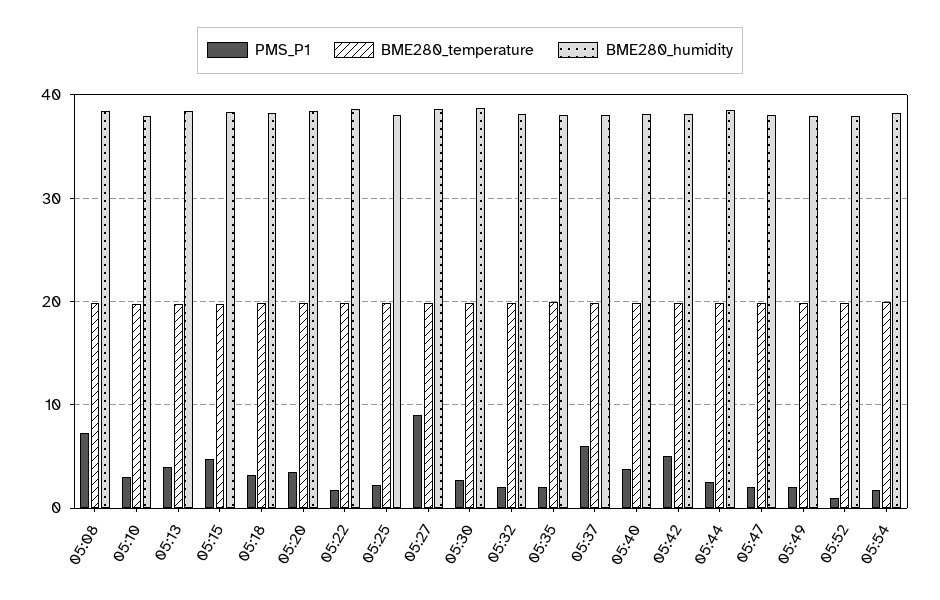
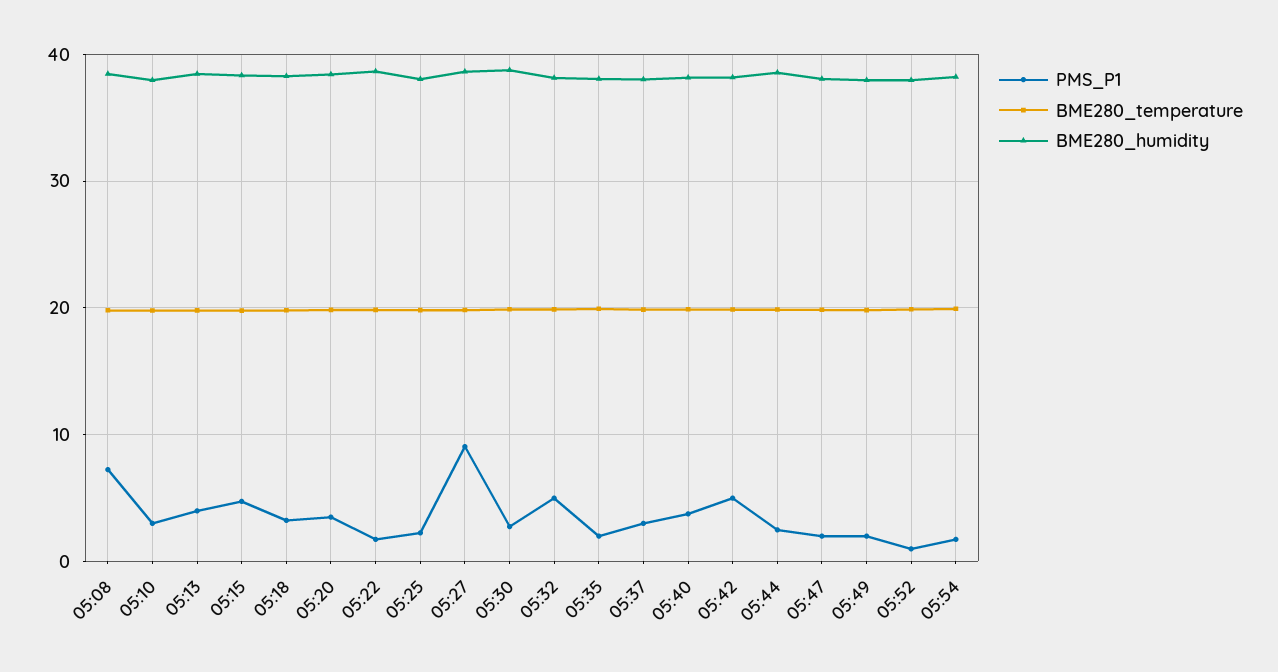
  {
    "PMS_P1": {
      "05:08": 7,
      "05:10": 3,
      "05:13": 4,
      "05:15": 5,
      "05:18": 3,
      "05:20": 4,
      "05:22": 2,
      "05:25": 2,
      "05:27": 9,
      "05:30": 3,
-     "05:32": 2,
+     "05:32": 5,
      "05:35": 2,
-     "05:37": 6,
+     "05:37": 3,
      "05:40": 4,
      "05:42": 5,
      "05:44": 3,
      "05:47": 2,
      "05:49": 2,
      "05:52": 1,
      "05:54": 2
    },
    "BME280_temperature": {
      "05:08": 20,
      "05:10": 20,
      "05:13": 20,
      "05:15": 20,
      "05:18": 20,
      "05:20": 20,
      "05:22": 20,
      "05:25": 20,
      "05:27": 20,
      "05:30": 20,
      "05:32": 20,
      "05:35": 20,
      "05:37": 20,
      "05:40": 20,
      "05:42": 20,
      "05:44": 20,
      "05:47": 20,
      "05:49": 20,
      "05:52": 20,
      "05:54": 20
    },
    "BME280_humidity": {
      "05:08": 38,
      "05:10": 38,
      "05:13": 38,
      "05:15": 38,
      "05:18": 38,
      "05:20": 38,
      "05:22": 39,
      "05:25": 38,
      "05:27": 39,
      "05:30": 39,
      "05:32": 38,
      "05:35": 38,
      "05:37": 38,
      "05:40": 38,
      "05:42": 38,
      "05:44": 39,
      "05:47": 38,
      "05:49": 38,
      "05:52": 38,
      "05:54": 38
    }
  }

